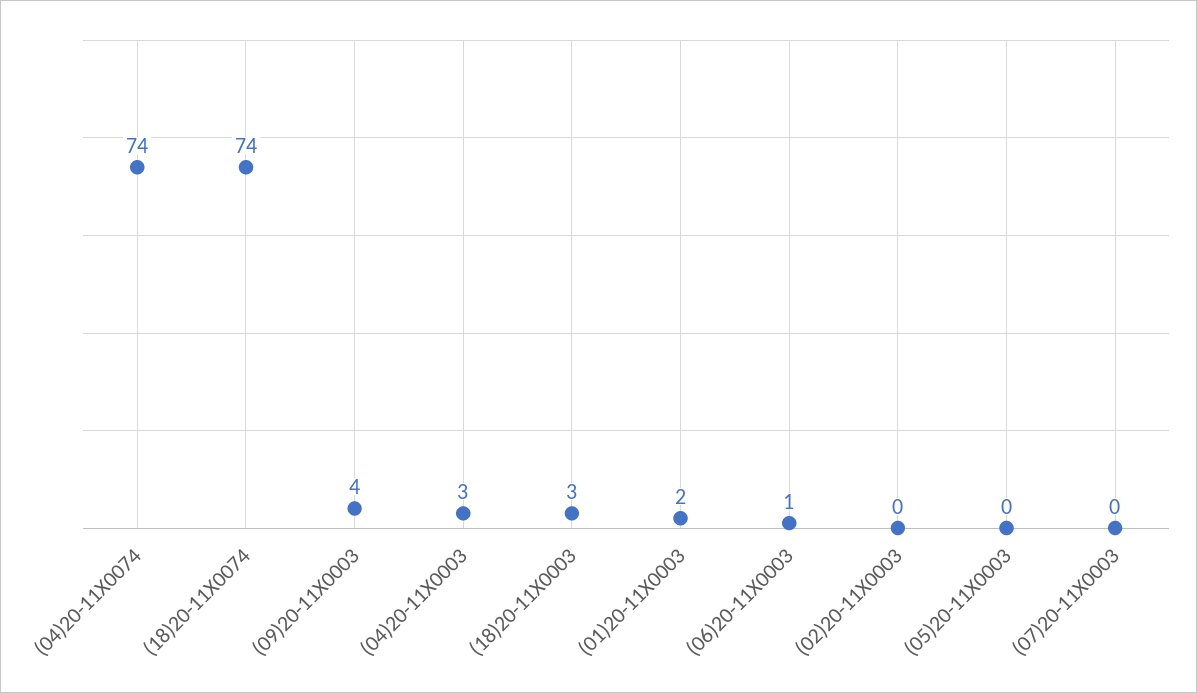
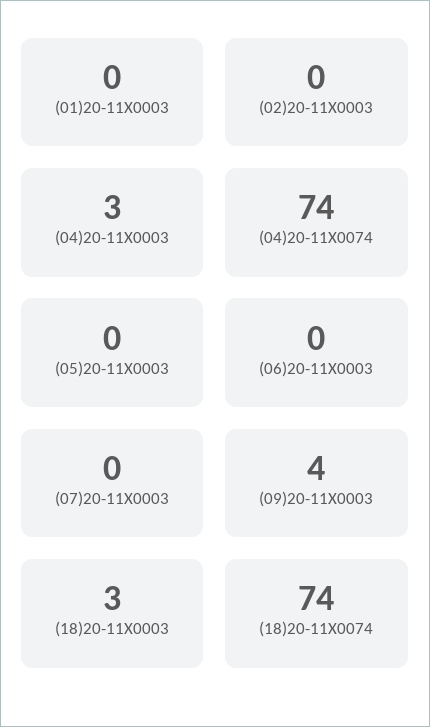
  {
    "(04)20-11X0074": 74,
    "(18)20-11X0074": 74,
    "(09)20-11X0003": 4,
    "(04)20-11X0003": 3,
    "(18)20-11X0003": 3,
-   "(01)20-11X0003": 2,
+   "(01)20-11X0003": 0,
-   "(06)20-11X0003": 1,
+   "(06)20-11X0003": 0,
    "(02)20-11X0003": 0,
    "(05)20-11X0003": 0,
    "(07)20-11X0003": 0
  }

